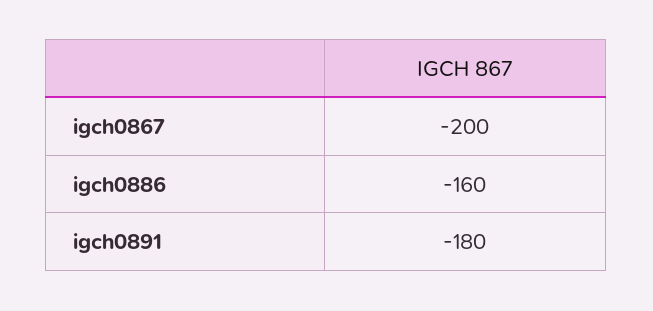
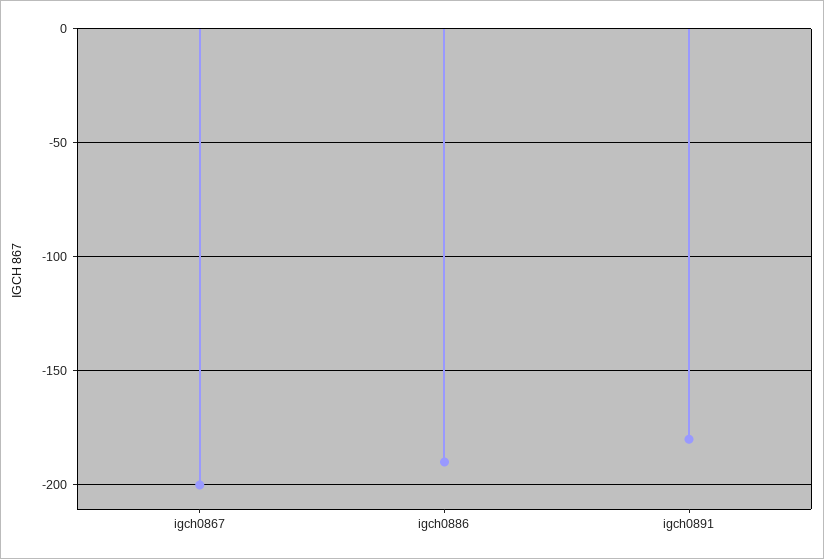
  {
    "igch0867": -200,
-   "igch0886": -160,
+   "igch0886": -190,
    "igch0891": -180
  }

